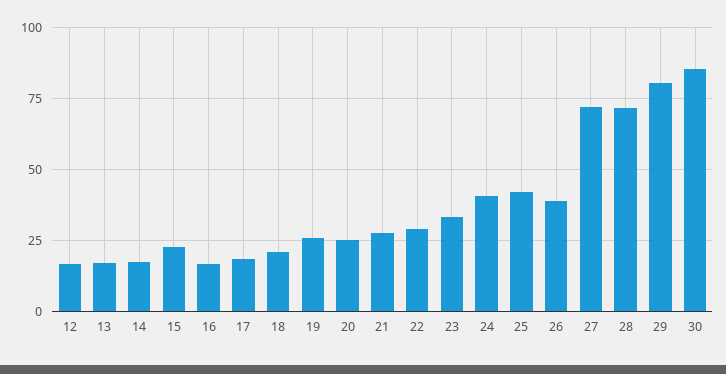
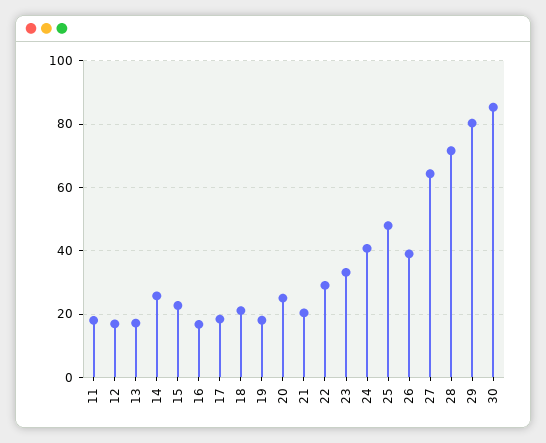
  {
    "12": 16,
    "13": 18,
-   "14": 17.5,
+   "14": 26,
    "15": 22,
    "16": 16,
    "17": 18,
    "18": 22,
-   "19": 25,
+   "19": 18,
    "20": 26,
-   "21": 27.5,
+   "21": 20,
    "22": 30,
    "23": 34,
    "24": 40,
-   "25": 42.5,
+   "25": 48,
    "26": 40,
-   "27": 72.5,
+   "27": 64,
    "28": 72,
    "29": 80,
-   "30": 86
+   "30": 86,
+   "11": 18
  }

